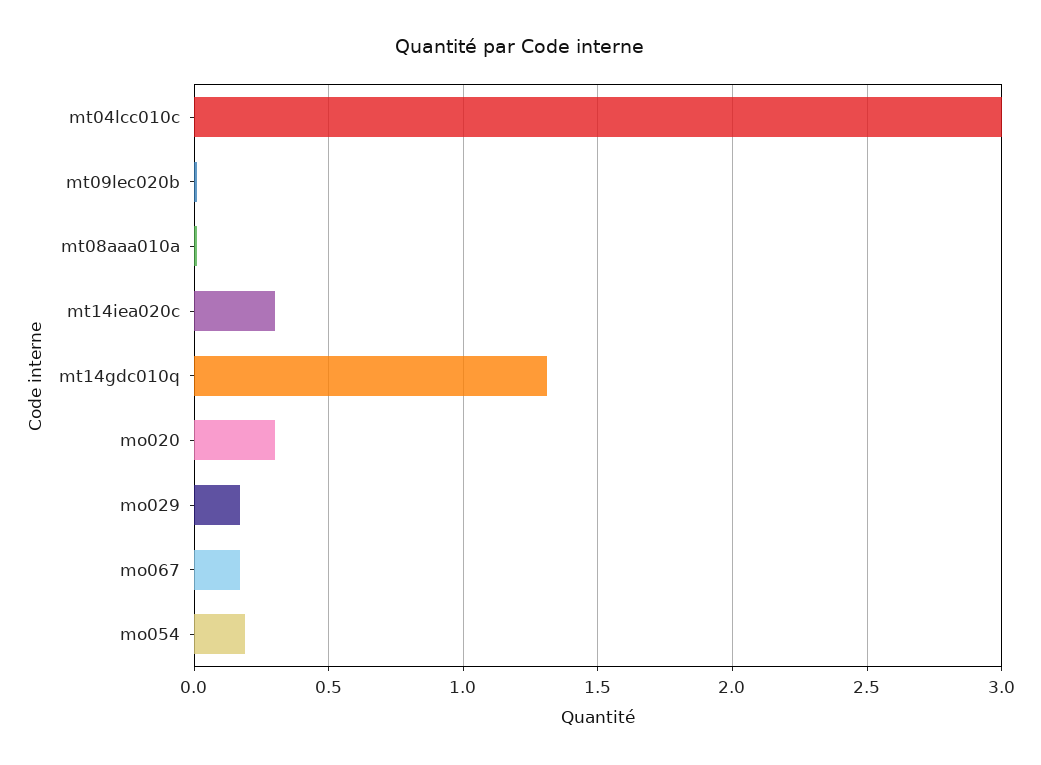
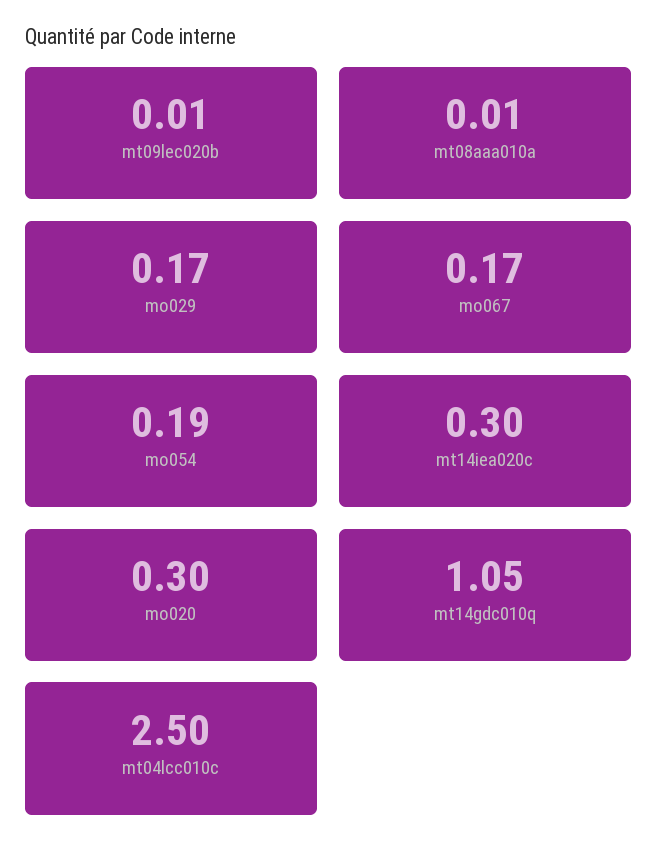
  {
-   "mt04lcc010c": 3,
+   "mt04lcc010c": 2.5,
    "mt09lec020b": 0.01,
    "mt08aaa010a": 0.01,
    "mt14iea020c": 0.3,
-   "mt14gdc010q": 1.3,
+   "mt14gdc010q": 1.05,
    "mo020": 0.3,
    "mo029": 0.17,
    "mo067": 0.17,
    "mo054": 0.19
  }

